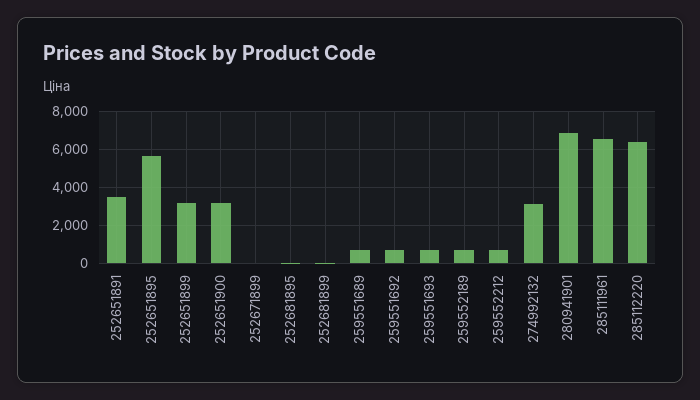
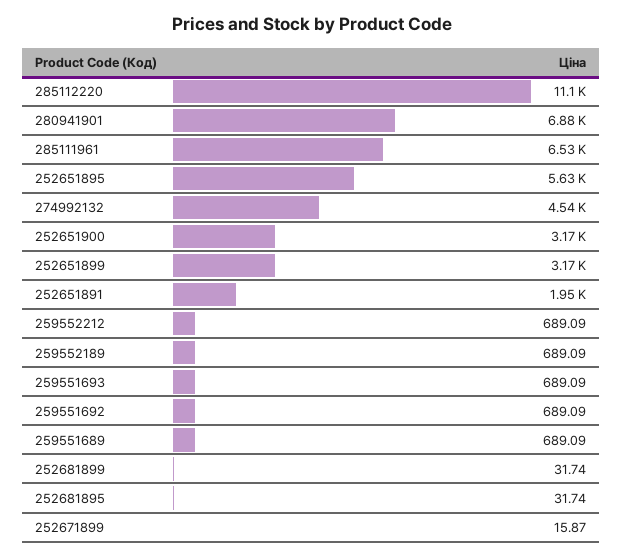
  {
-   "252651891": 3500,
+   "252651891": 1950,
    "252651895": 5630,
    "252651899": 3170,
    "252651900": 3170,
    "252671899": 15.87,
    "252681895": 31.74,
    "252681899": 31.74,
    "259551689": 689.09,
    "259551692": 689.09,
    "259551693": 689.09,
    "259552189": 689.09,
    "259552212": 689.09,
-   "274992132": 3000,
+   "274992132": 4540,
    "280941901": 6880,
    "285111961": 6530,
-   "285112220": 6500
+   "285112220": 11100
  }

